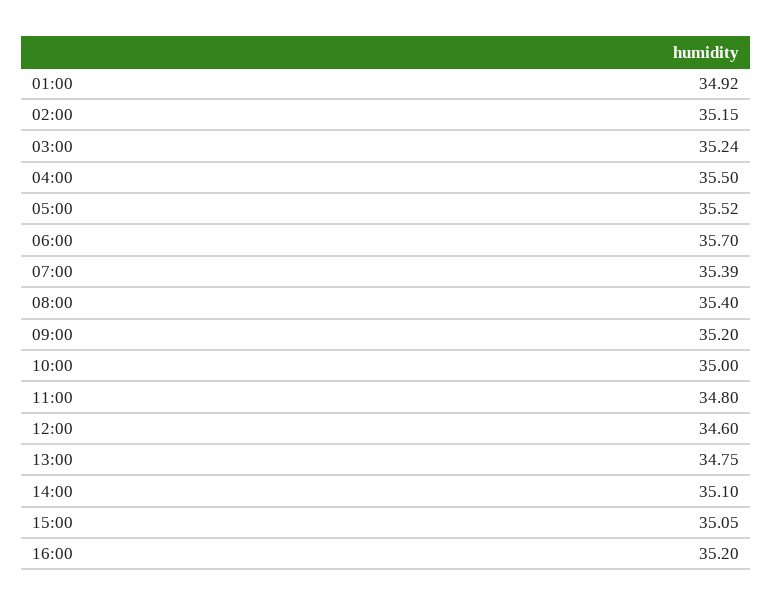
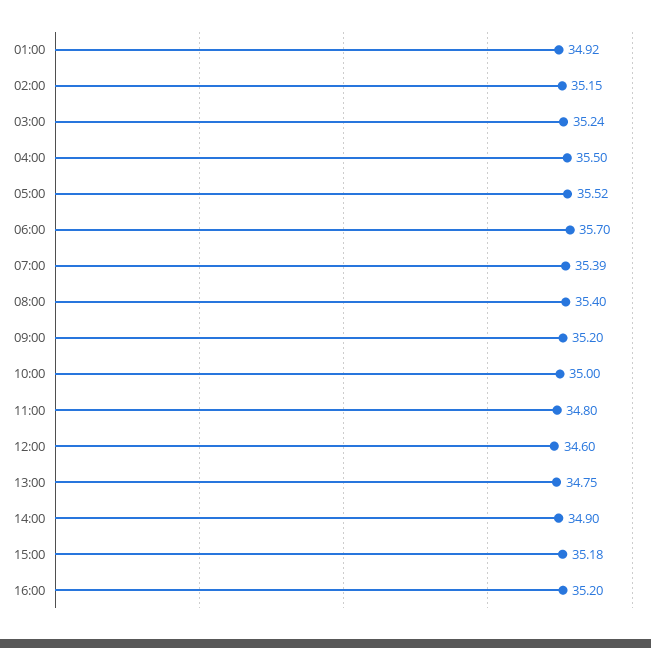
  {
    "01:00": 34.92,
    "02:00": 35.15,
    "03:00": 35.24,
    "04:00": 35.5,
    "05:00": 35.52,
    "06:00": 35.7,
    "07:00": 35.39,
    "08:00": 35.4,
    "09:00": 35.2,
    "10:00": 35,
    "11:00": 34.8,
    "12:00": 34.6,
    "13:00": 34.75,
-   "14:00": 35.1,
+   "14:00": 34.9,
-   "15:00": 35.05,
+   "15:00": 35.18,
    "16:00": 35.2
  }

